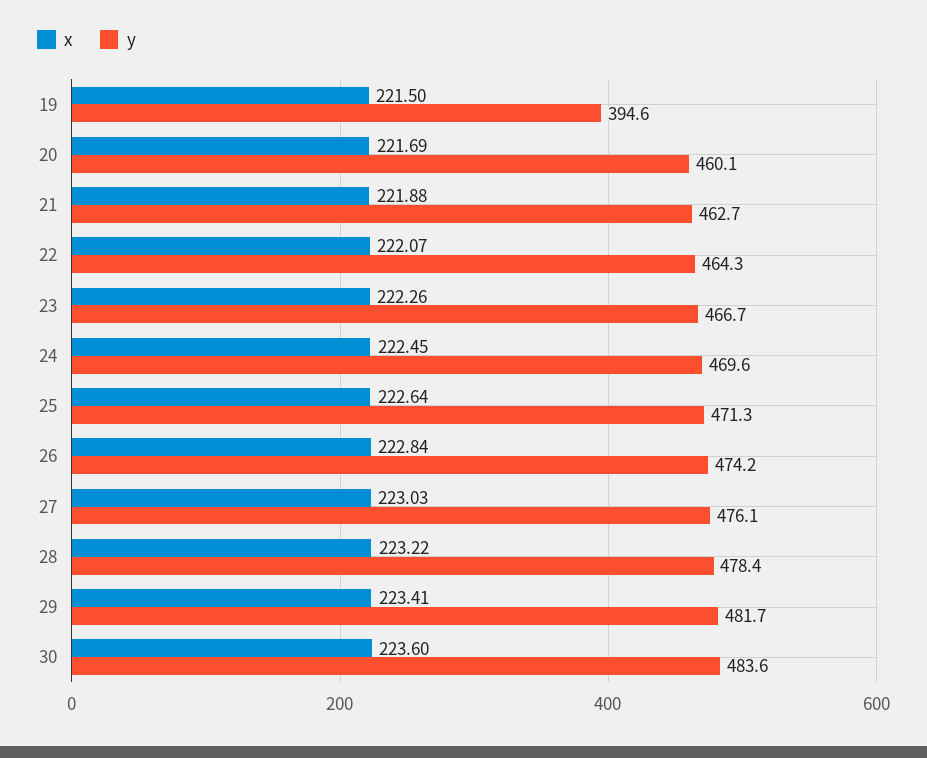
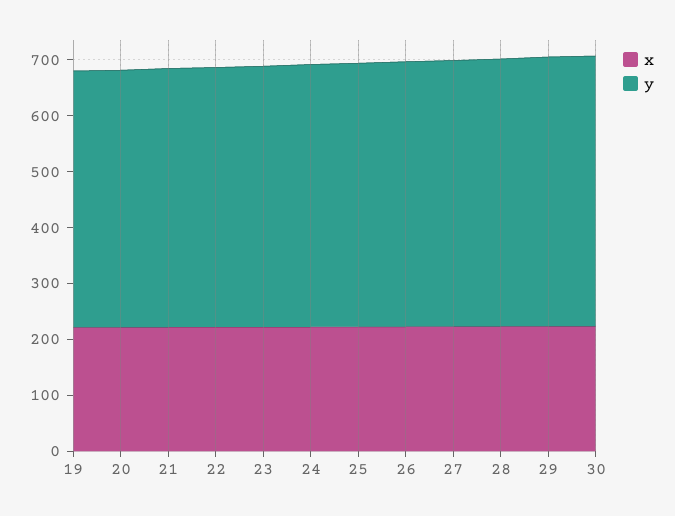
  {
    "x": {
      "19": 221.5,
      "20": 221.69,
      "21": 221.88,
      "22": 222.07,
      "23": 222.26,
      "24": 222.45,
      "25": 222.64,
      "26": 222.84,
      "27": 223.03,
      "28": 223.22,
      "29": 223.41,
      "30": 223.6
    },
    "y": {
-     "19": 394.6,
+     "19": 460,
      "20": 460.1,
      "21": 462.7,
      "22": 464.3,
      "23": 466.7,
      "24": 469.6,
      "25": 471.3,
      "26": 474.2,
      "27": 476.1,
      "28": 478.4,
      "29": 481.7,
      "30": 483.6
    }
  }

